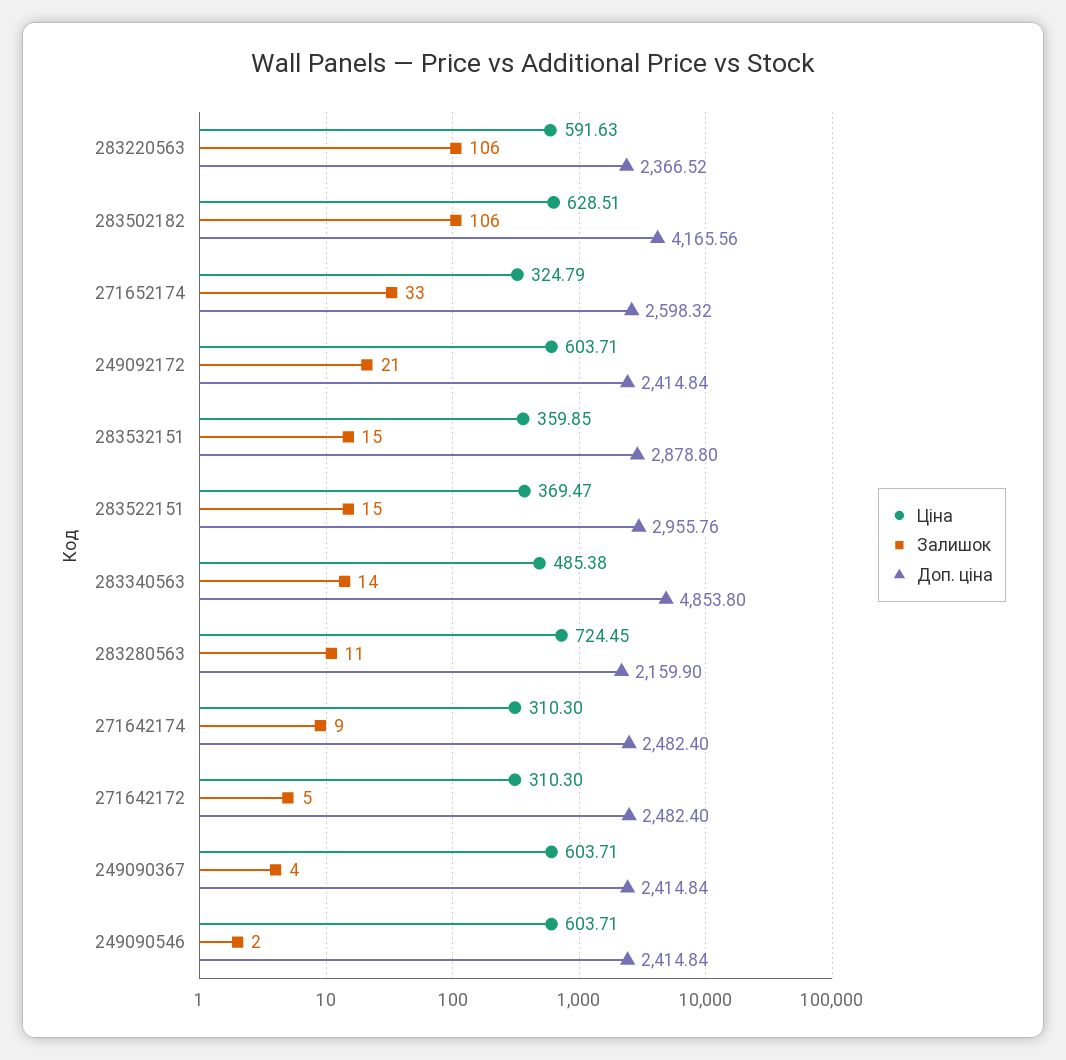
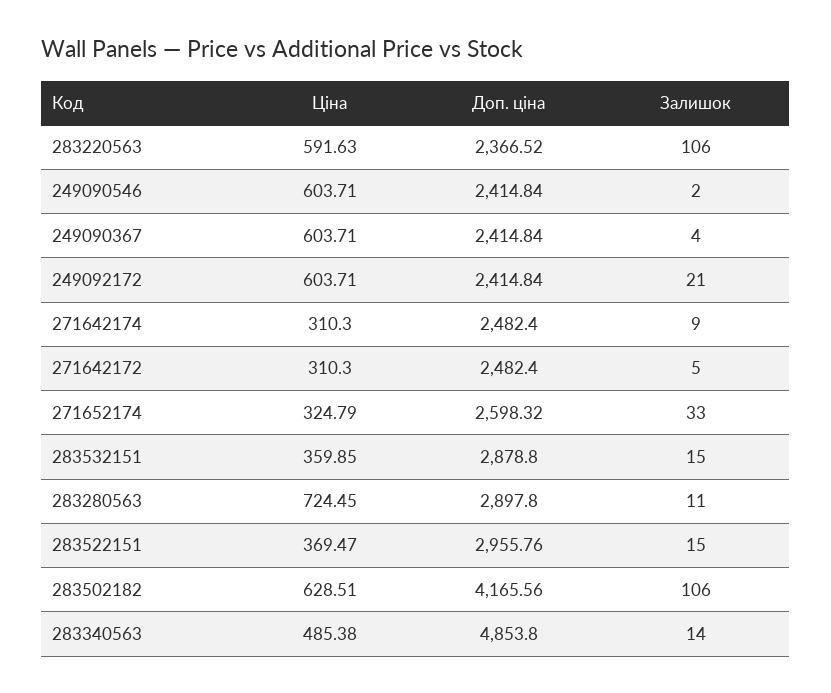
  {
    "Ціна": {
      "283220563": 591.63,
      "283502182": 628.51,
      "271652174": 324.79,
      "249092172": 603.71,
      "283532151": 359.85,
      "283522151": 369.47,
      "283340563": 485.38,
      "283280563": 724.45,
      "271642174": 310.3,
      "271642172": 310.3,
      "249090367": 603.71,
      "249090546": 603.71
    },
    "Залишок": {
      "283220563": 106,
      "283502182": 106,
      "271652174": 33,
      "249092172": 21,
      "283532151": 15,
      "283522151": 15,
      "283340563": 14,
      "283280563": 11,
      "271642174": 9,
      "271642172": 5,
      "249090367": 4,
      "249090546": 2
    },
    "Доп. ціна": {
      "283220563": 2366.52,
      "283502182": 4165.56,
      "271652174": 2598.32,
      "249092172": 2414.84,
      "283532151": 2878.8,
      "283522151": 2955.76,
      "283340563": 4853.8,
-     "283280563": 2159.9,
+     "283280563": 2897.8,
      "271642174": 2482.4,
      "271642172": 2482.4,
      "249090367": 2414.84,
      "249090546": 2414.84
    }
  }

